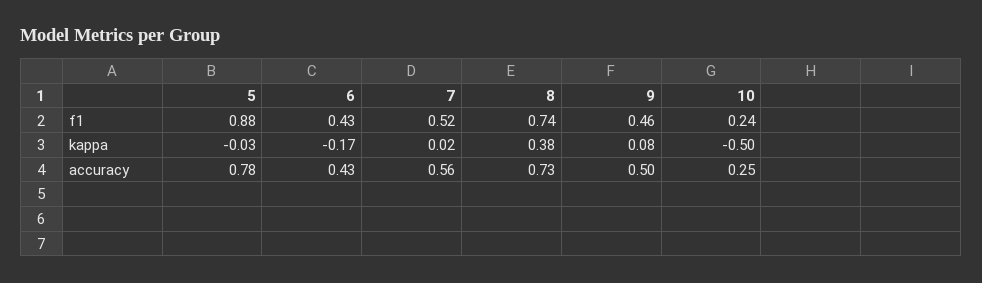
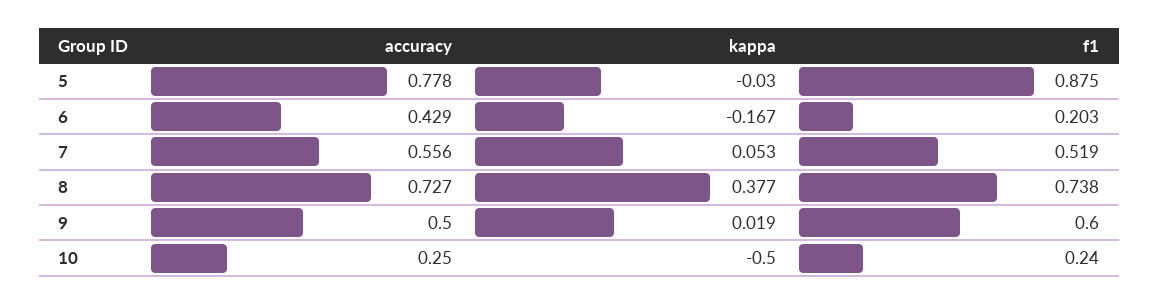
  {
    "5": {
      "f1": 0.875,
      "kappa": -0.03,
      "accuracy": 0.778
    },
    "6": {
-     "f1": 0.43,
+     "f1": 0.203,
      "kappa": -0.167,
      "accuracy": 0.429
    },
    "7": {
      "f1": 0.519,
-     "kappa": 0.02,
+     "kappa": 0.053,
      "accuracy": 0.556
    },
    "8": {
      "f1": 0.738,
      "kappa": 0.377,
      "accuracy": 0.727
    },
    "9": {
-     "f1": 0.46,
+     "f1": 0.6,
-     "kappa": 0.08,
+     "kappa": 0.019,
      "accuracy": 0.5
    },
    "10": {
      "f1": 0.24,
      "kappa": -0.5,
      "accuracy": 0.25
    }
  }

